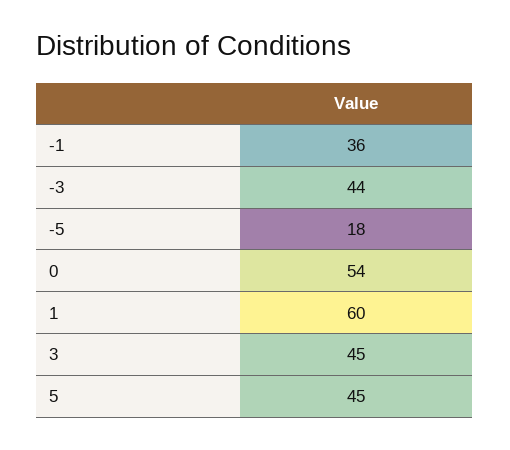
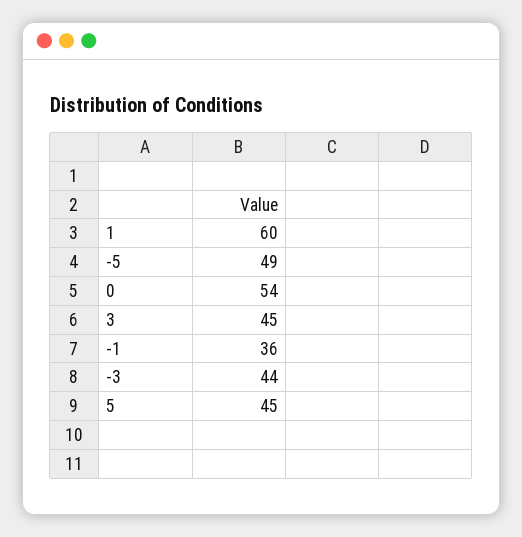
  {
    "-1": 36,
    "-3": 44,
-   "-5": 18,
+   "-5": 49,
    "0": 54,
    "1": 60,
    "3": 45,
    "5": 45
  }

